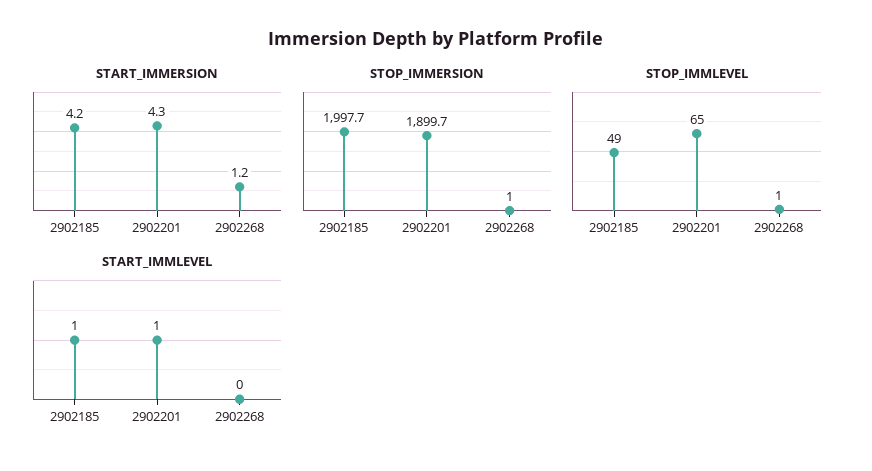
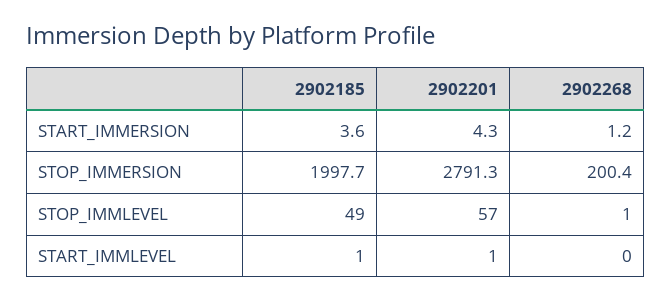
  {
    "START_IMMERSION": {
-     "2902185": 4.2,
+     "2902185": 3.6,
      "2902201": 4.3,
      "2902268": 1.2
    },
    "STOP_IMMERSION": {
      "2902185": 1997.7,
-     "2902201": 1899.7,
+     "2902201": 2791.3,
-     "2902268": 1
+     "2902268": 200.4
    },
    "STOP_IMMLEVEL": {
      "2902185": 49,
-     "2902201": 65,
+     "2902201": 57,
      "2902268": 1
    },
    "START_IMMLEVEL": {
      "2902185": 1,
      "2902201": 1,
      "2902268": 0
    }
  }

